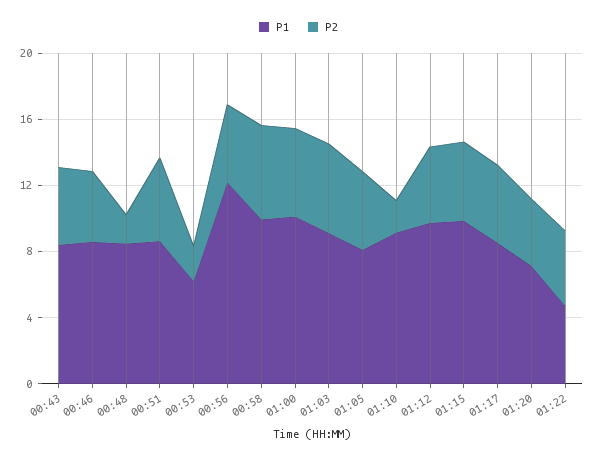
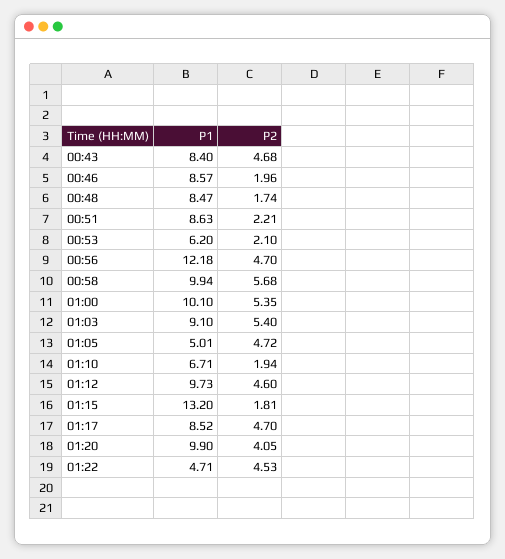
  {
    "P1": {
      "00:43": 8.4,
      "00:46": 8.57,
      "00:48": 8.47,
      "00:51": 8.63,
      "00:53": 6.2,
      "00:56": 12.18,
      "00:58": 9.94,
      "01:00": 10.1,
      "01:03": 9.1,
-     "01:05": 8,
+     "01:05": 5.01,
-     "01:10": 9,
+     "01:10": 6.71,
      "01:12": 9.73,
-     "01:15": 10,
+     "01:15": 13.2,
      "01:17": 8.52,
-     "01:20": 7,
+     "01:20": 9.9,
      "01:22": 4.71
    },
    "P2": {
      "00:43": 4.68,
-     "00:46": 4,
+     "00:46": 1.96,
      "00:48": 1.74,
-     "00:51": 5,
+     "00:51": 2.21,
      "00:53": 2.1,
      "00:56": 4.7,
      "00:58": 5.68,
      "01:00": 5.35,
      "01:03": 5.4,
      "01:05": 4.72,
      "01:10": 1.94,
      "01:12": 4.6,
-     "01:15": 5,
+     "01:15": 1.81,
      "01:17": 4.7,
      "01:20": 4.05,
      "01:22": 4.53
    }
  }

